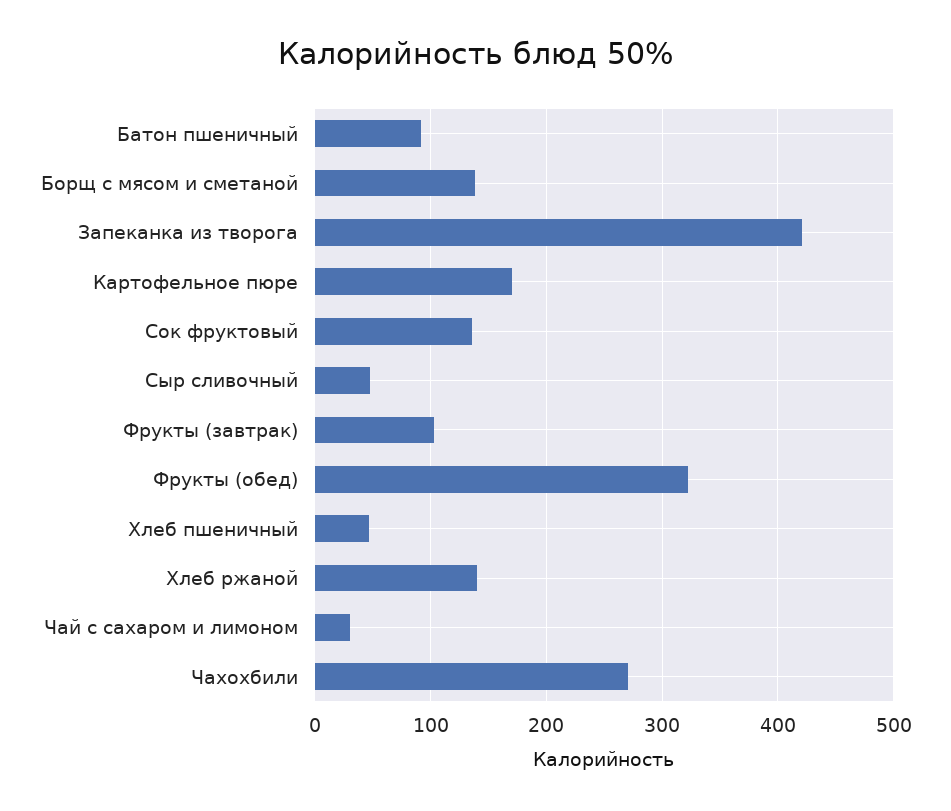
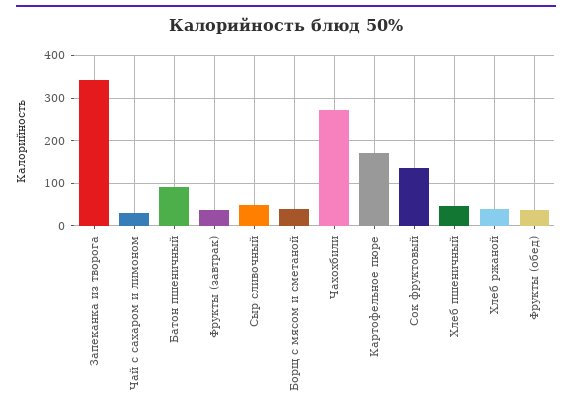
  {
    "Батон пшеничный": 90,
-   "Борщ с мясом и сметаной": 140,
+   "Борщ с мясом и сметаной": 40,
-   "Запеканка из творога": 420,
+   "Запеканка из творога": 340,
    "Картофельное пюре": 170,
    "Сок фруктовый": 140,
    "Сыр сливочный": 50,
-   "Фрукты (завтрак)": 100,
+   "Фрукты (завтрак)": 40,
-   "Фрукты (обед)": 320,
+   "Фрукты (обед)": 40,
    "Хлеб пшеничный": 50,
-   "Хлеб ржаной": 140,
+   "Хлеб ржаной": 40,
    "Чай с сахаром и лимоном": 30,
    "Чахохбили": 270
  }

